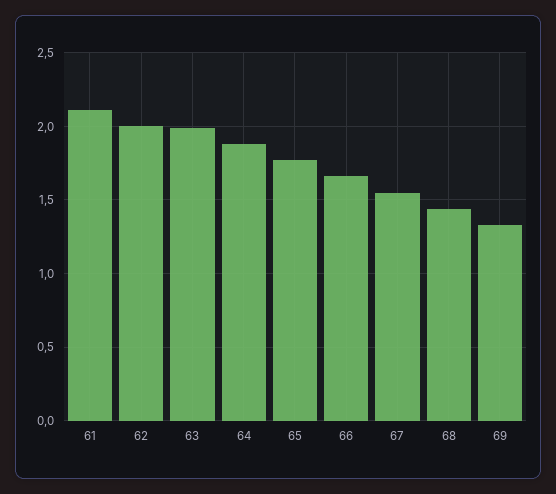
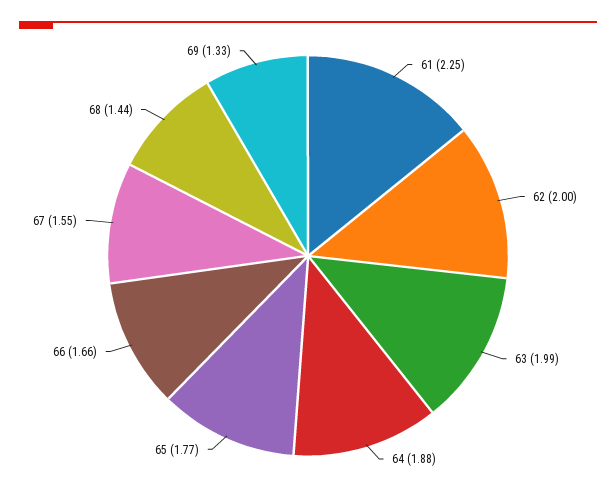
  {
-   "61": 2.1,
+   "61": 2.25,
    "62": 2,
    "63": 1.99,
    "64": 1.88,
    "65": 1.77,
    "66": 1.66,
    "67": 1.55,
    "68": 1.44,
    "69": 1.33
  }

